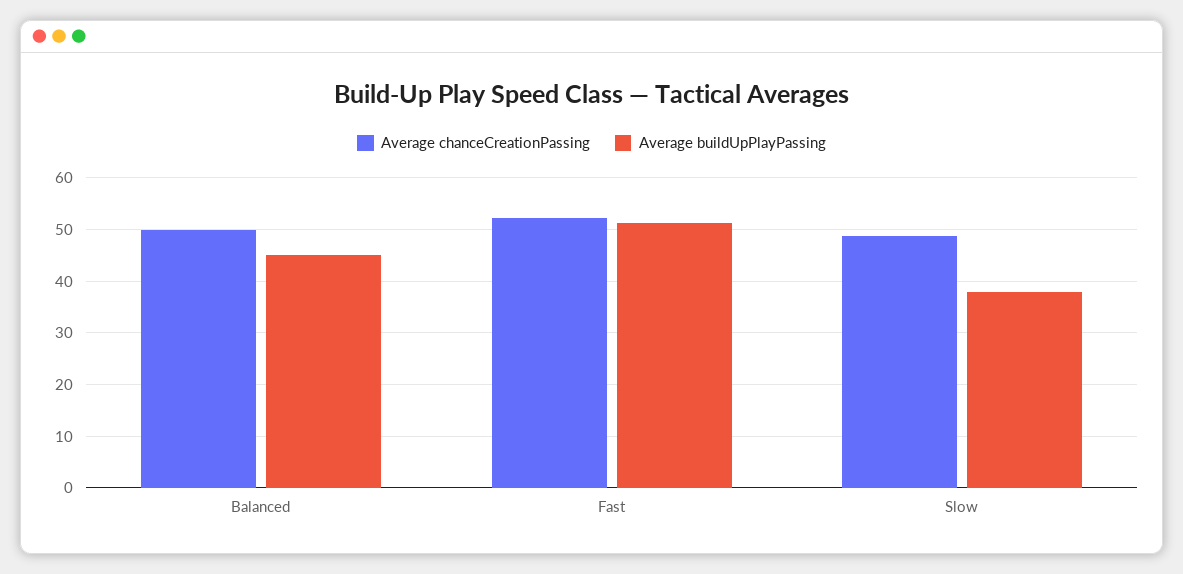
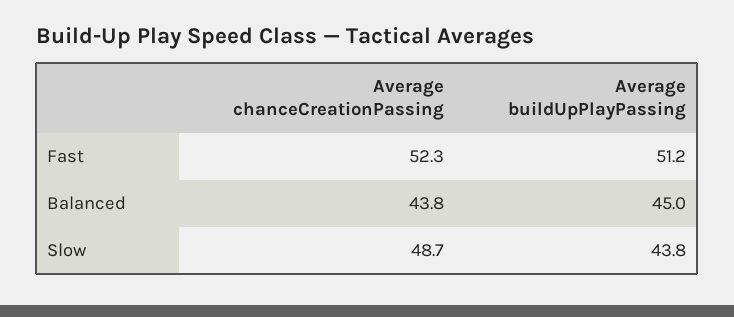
  {
    "Average chanceCreationPassing": {
-     "Balanced": 50,
+     "Balanced": 43.8,
      "Fast": 52.3,
      "Slow": 48.7
    },
    "Average buildUpPlayPassing": {
      "Balanced": 45,
      "Fast": 51.2,
-     "Slow": 38
+     "Slow": 43.8
    }
  }

